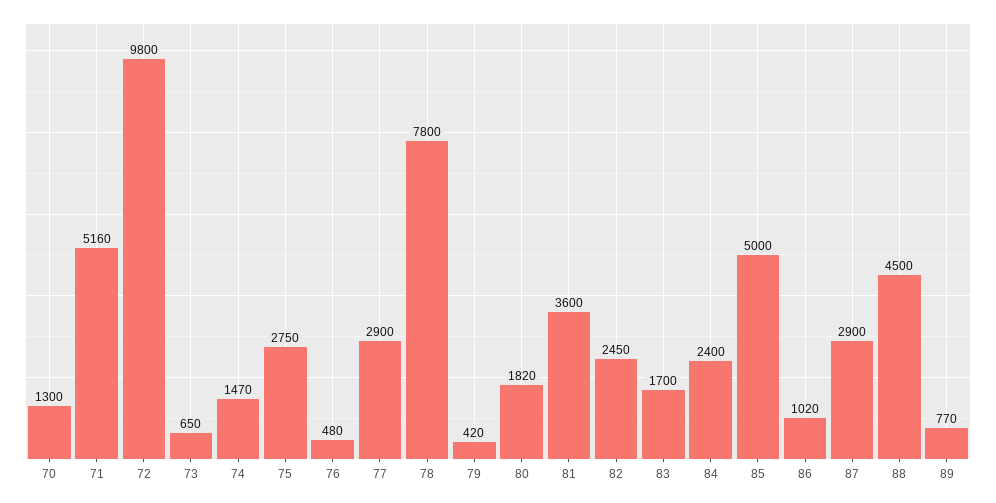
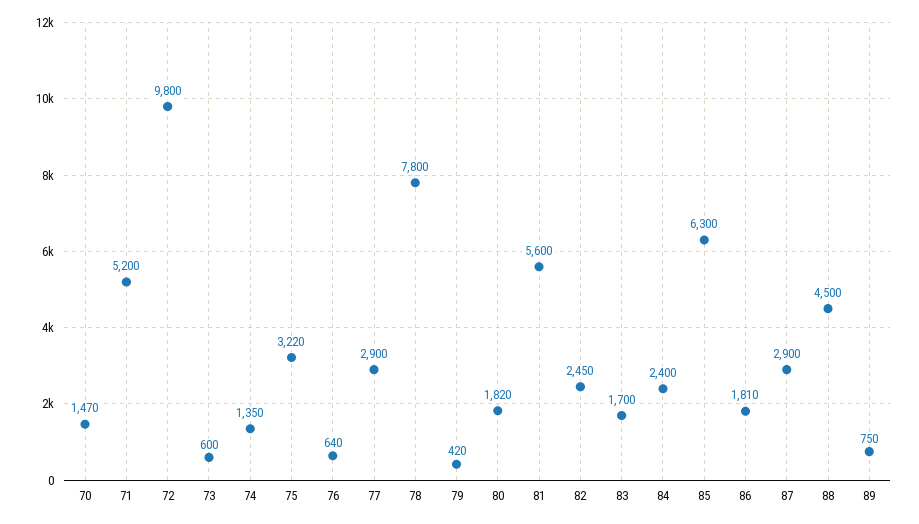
  {
-   "70": 1300,
+   "70": 1470,
-   "71": 5160,
+   "71": 5200,
    "72": 9800,
-   "73": 650,
+   "73": 600,
-   "74": 1470,
+   "74": 1350,
-   "75": 2750,
+   "75": 3220,
-   "76": 480,
+   "76": 640,
    "77": 2900,
    "78": 7800,
    "79": 420,
    "80": 1820,
-   "81": 3600,
+   "81": 5600,
    "82": 2450,
    "83": 1700,
    "84": 2400,
-   "85": 5000,
+   "85": 6300,
-   "86": 1020,
+   "86": 1810,
    "87": 2900,
    "88": 4500,
-   "89": 770
+   "89": 750
  }

